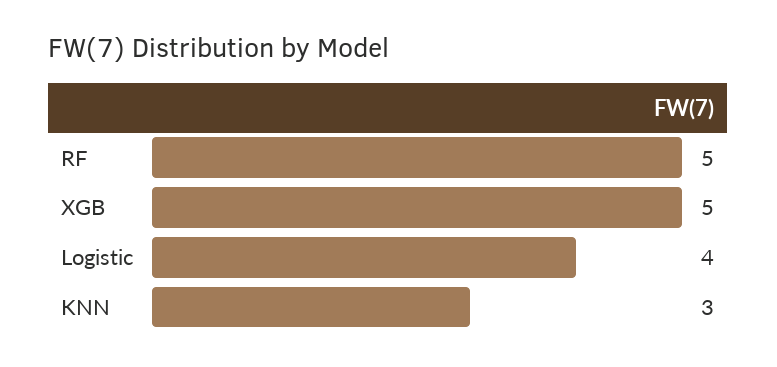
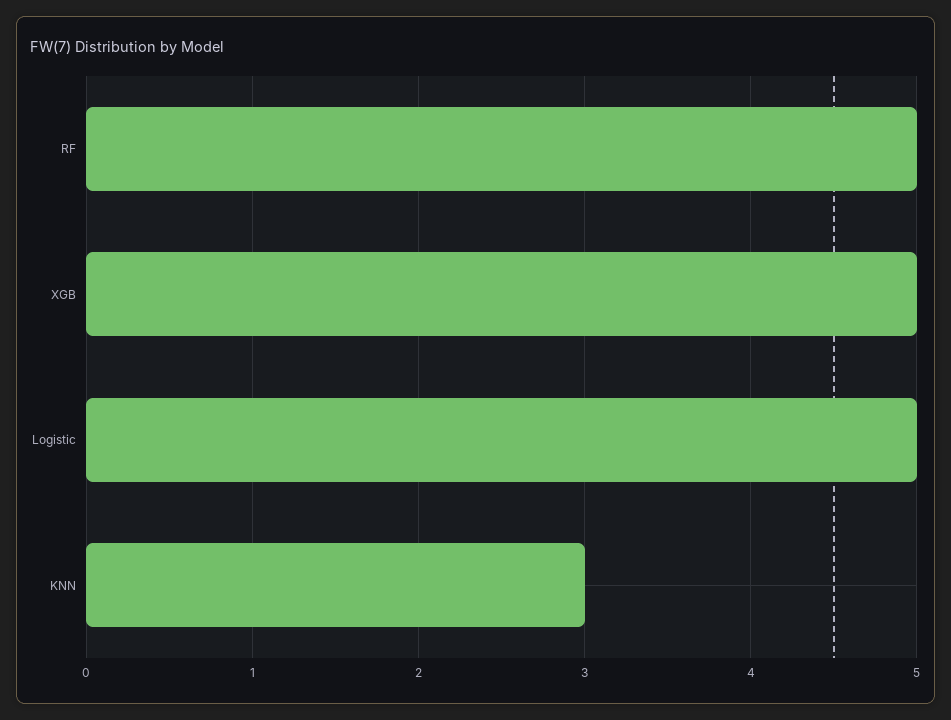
  {
    "RF": 5,
    "XGB": 5,
-   "Logistic": 4,
+   "Logistic": 5,
    "KNN": 3
  }

